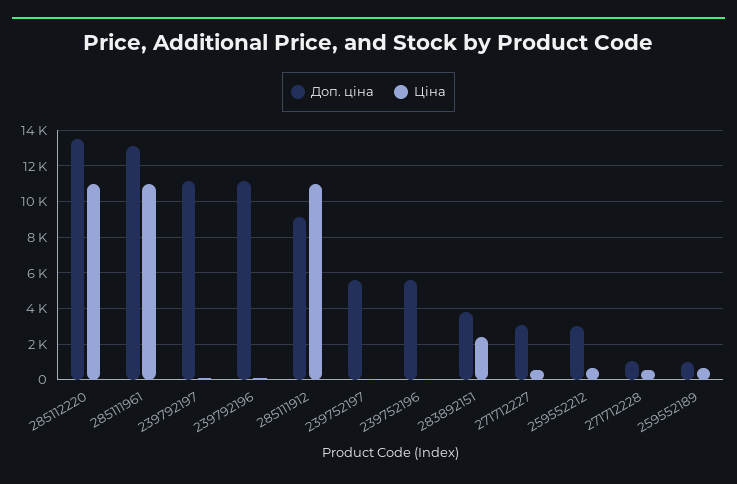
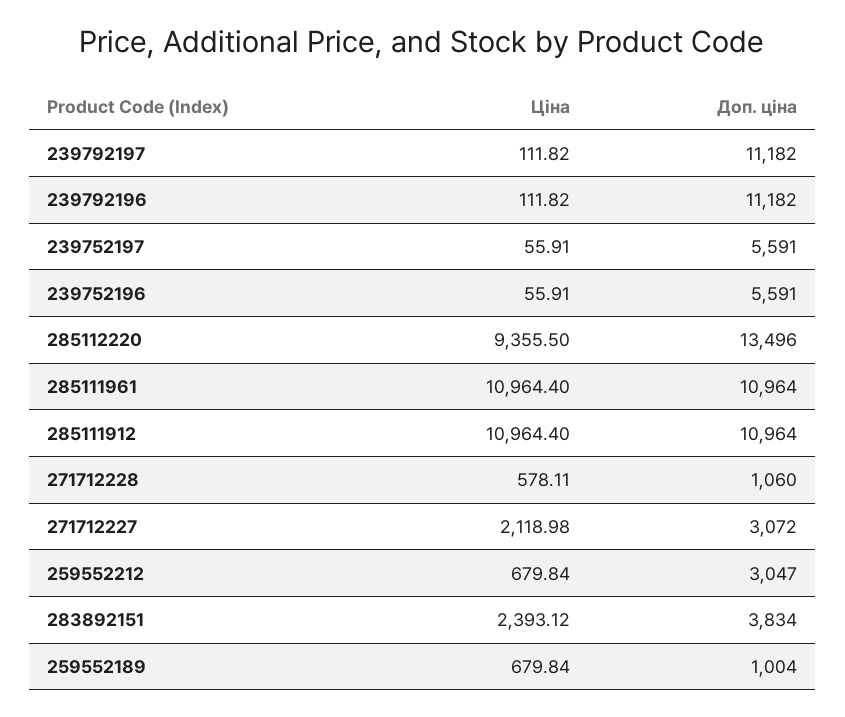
  {
    "Доп. ціна": {
      "285112220": 13496,
-     "285111961": 13000,
+     "285111961": 10964,
      "239792197": 11182,
      "239792196": 11182,
-     "285111912": 9000,
+     "285111912": 10964,
      "239752197": 5591,
      "239752196": 5591,
      "283892151": 3834,
      "271712227": 3072,
      "259552212": 3047,
      "271712228": 1060,
      "259552189": 1004
    },
    "Ціна": {
-     "285112220": 11000,
+     "285112220": 9355.5,
      "285111961": 10964.4,
      "239792197": 111.82,
      "239792196": 111.82,
      "285111912": 10964.4,
      "239752197": 55.91,
      "239752196": 55.91,
      "283892151": 2393.12,
-     "271712227": 500,
+     "271712227": 2118.98,
      "259552212": 679.84,
      "271712228": 578.11,
      "259552189": 679.84
    }
  }

